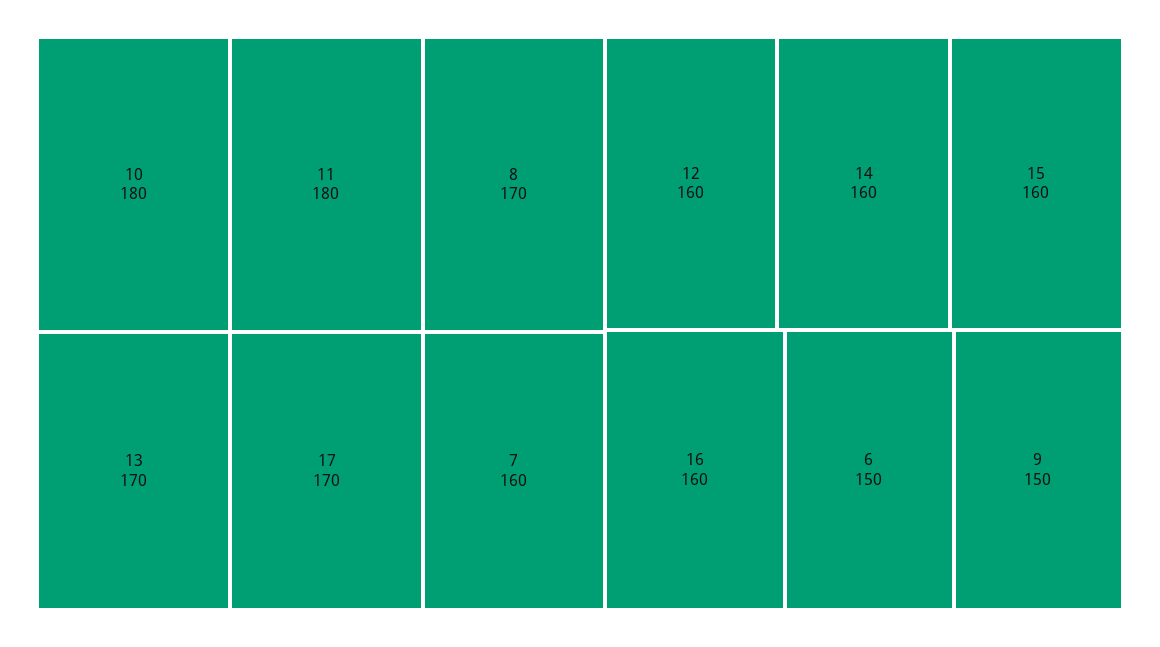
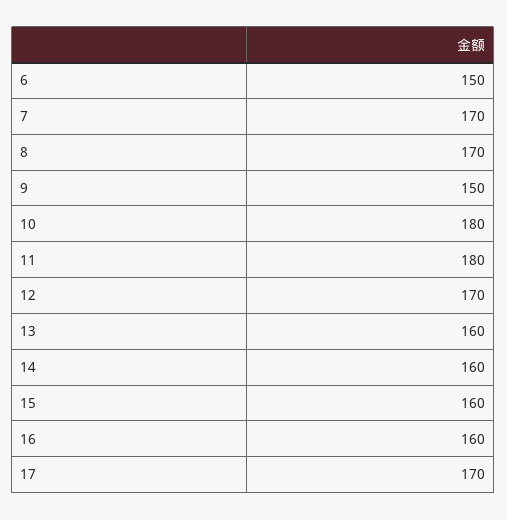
  {
    "10": 180,
    "11": 180,
    "8": 170,
-   "13": 170,
+   "13": 160,
    "17": 170,
-   "7": 160,
+   "7": 170,
-   "12": 160,
+   "12": 170,
    "14": 160,
    "15": 160,
    "16": 160,
    "6": 150,
    "9": 150
  }

